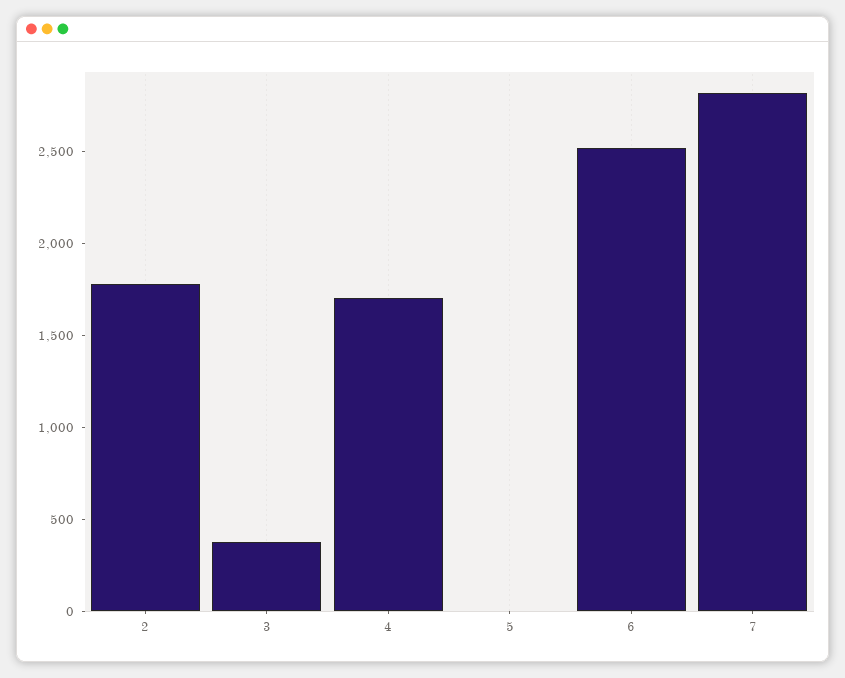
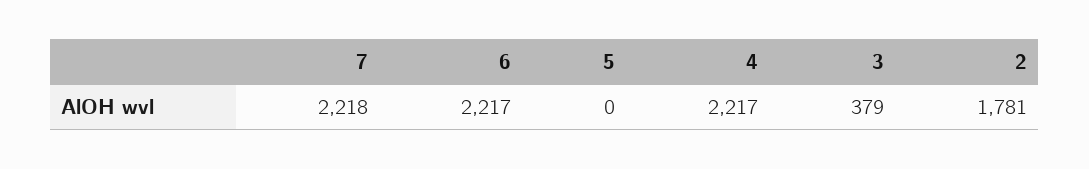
  {
    "2": 1781,
    "3": 379,
-   "4": 1700,
+   "4": 2217,
    "5": 0,
-   "6": 2500,
+   "6": 2217,
-   "7": 2800
+   "7": 2218
  }

